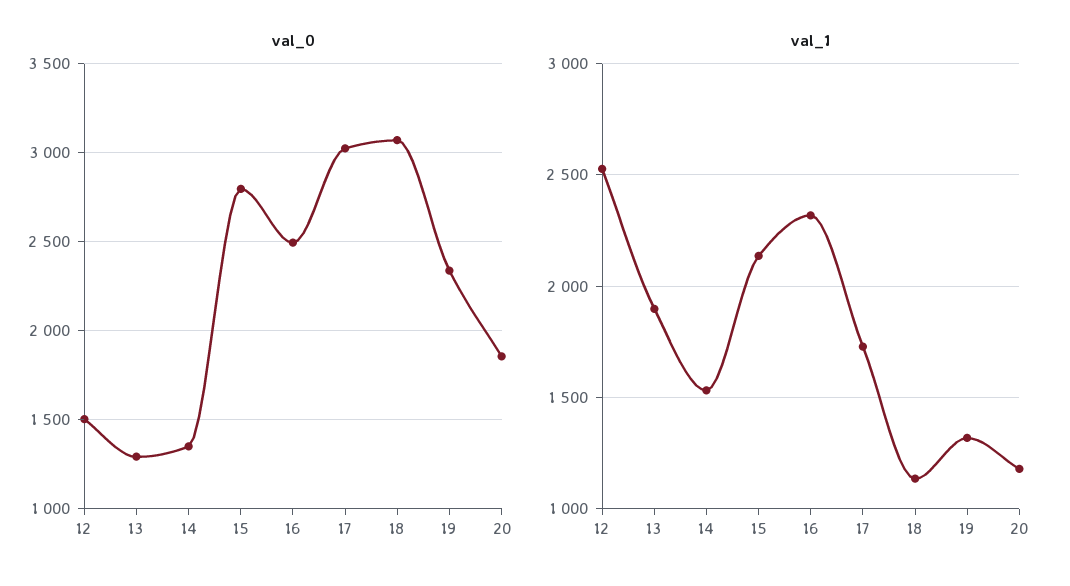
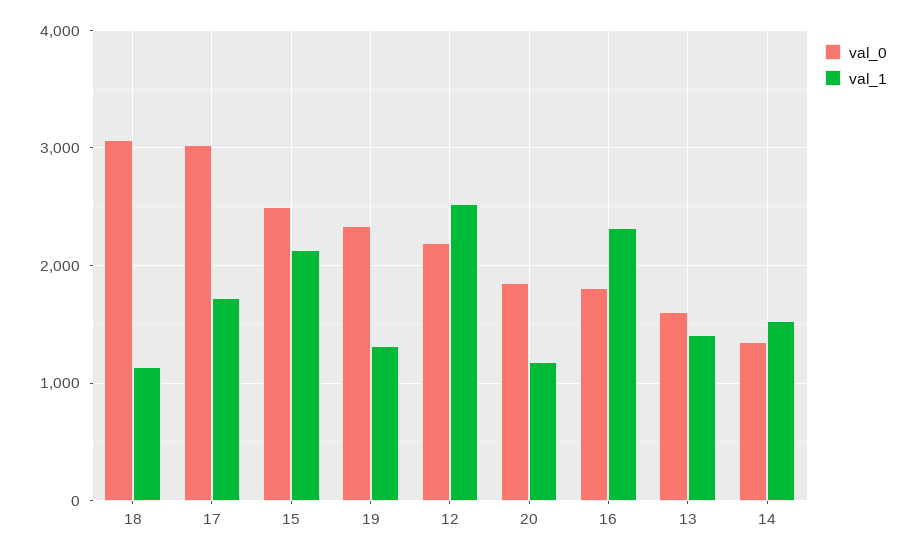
  {
    "val_0": {
-     "12": 1500,
+     "12": 2200,
-     "13": 1300,
+     "13": 1600,
      "14": 1350,
-     "15": 2800,
+     "15": 2500,
-     "16": 2500,
+     "16": 1800,
      "17": 3000,
      "18": 3050,
      "19": 2350,
      "20": 1850
    },
    "val_1": {
      "12": 2550,
-     "13": 1900,
+     "13": 1400,
      "14": 1550,
      "15": 2150,
      "16": 2300,
      "17": 1750,
      "18": 1150,
      "19": 1300,
      "20": 1200
    }
  }

